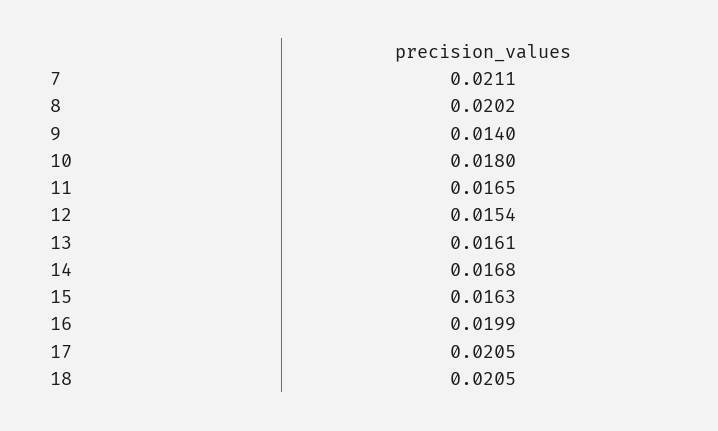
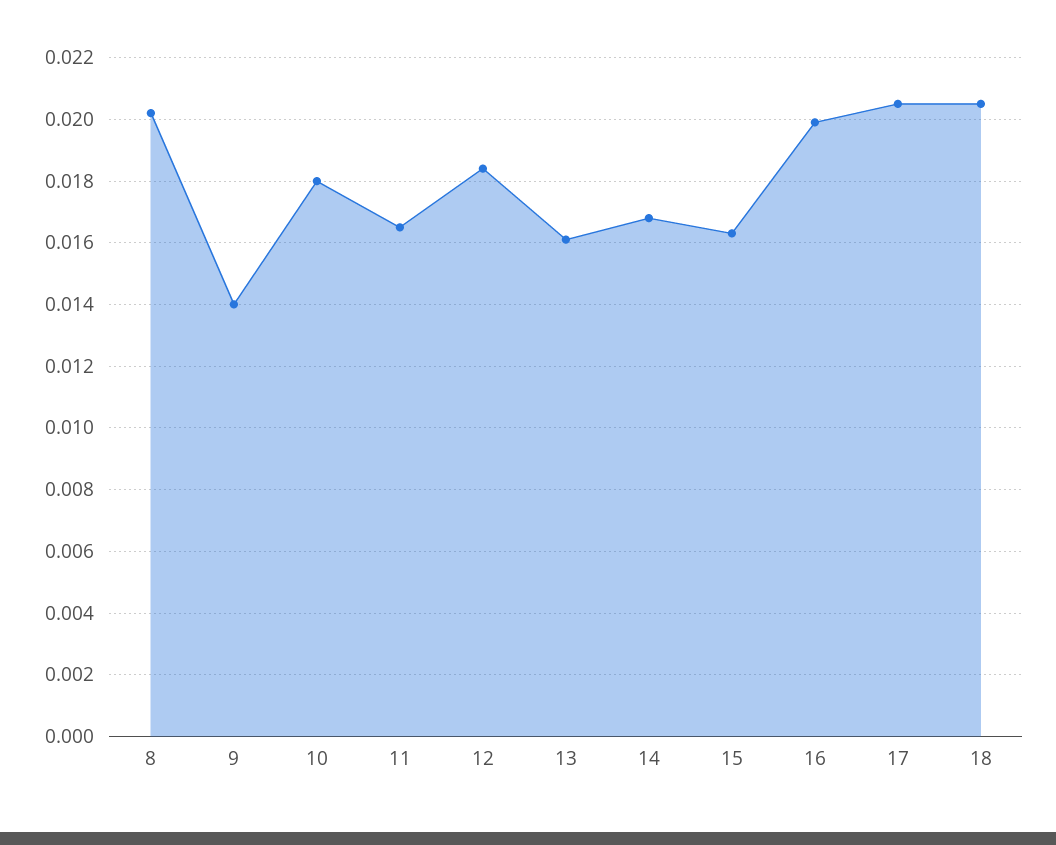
  {
-   "7": 0.0211,
    "8": 0.0202,
    "9": 0.014,
    "10": 0.018,
    "11": 0.0165,
-   "12": 0.0154,
+   "12": 0.0185,
    "13": 0.0161,
    "14": 0.0168,
    "15": 0.0163,
    "16": 0.0199,
    "17": 0.0205,
    "18": 0.0205
  }

